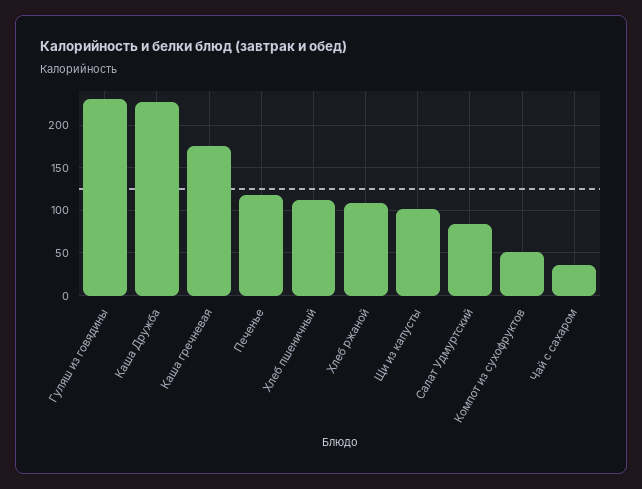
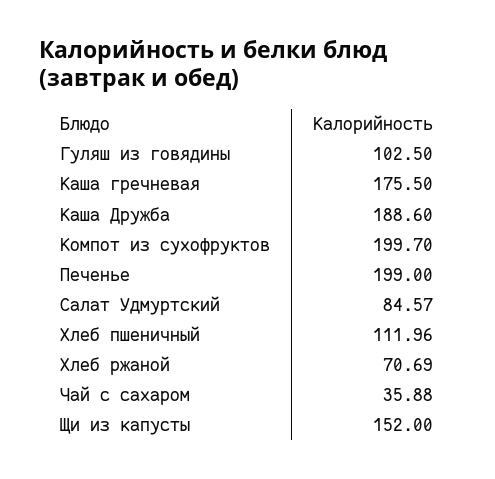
  {
-   "Гуляш из говядины": 230,
+   "Гуляш из говядины": 102.5,
-   "Каша Дружба": 230,
+   "Каша Дружба": 188.6,
    "Каша гречневая": 175.5,
-   "Печенье": 120,
+   "Печенье": 199,
    "Хлеб пшеничный": 111.96,
-   "Хлеб ржаной": 110,
+   "Хлеб ржаной": 70.69,
-   "Щи из капусты": 100,
+   "Щи из капусты": 152,
    "Салат Удмуртский": 84.57,
-   "Компот из сухофруктов": 50,
+   "Компот из сухофруктов": 199.7,
    "Чай с сахаром": 35.88
  }

